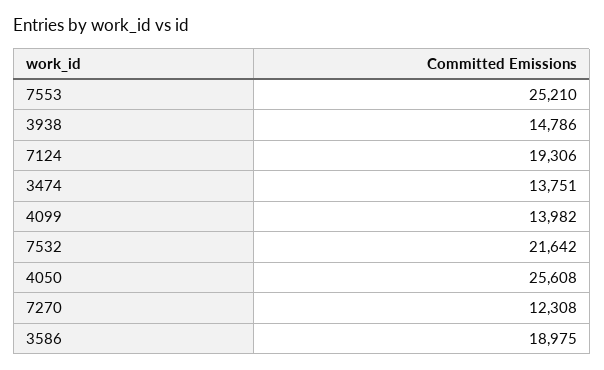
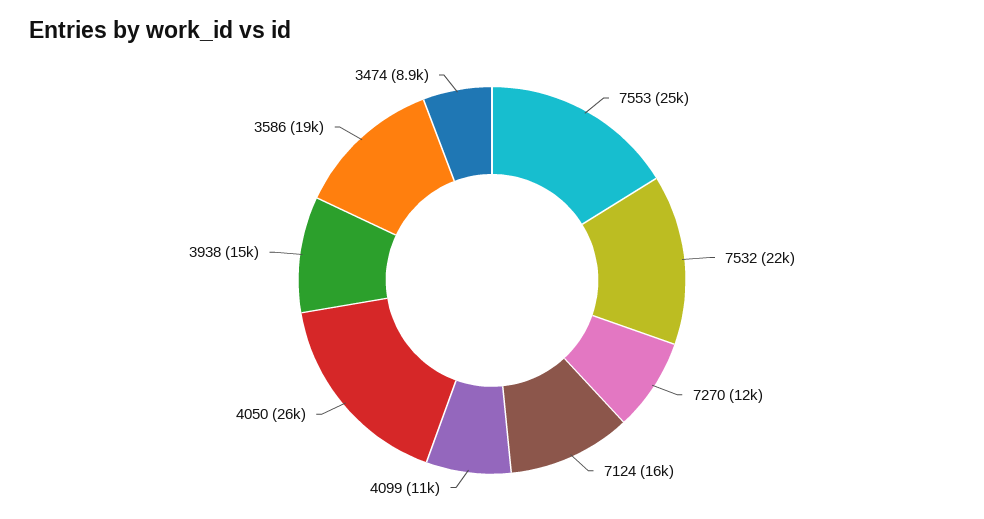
  {
    "7553": 25210,
    "3938": 14786,
-   "7124": 19306,
+   "7124": 16000,
-   "3474": 13751,
+   "3474": 8900,
-   "4099": 13982,
+   "4099": 11000,
    "7532": 21642,
    "4050": 25608,
    "7270": 12308,
    "3586": 18975
  }

